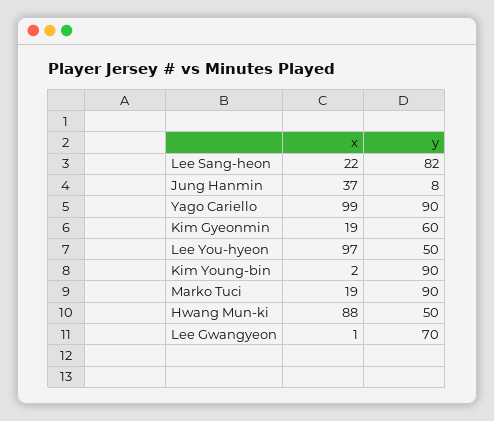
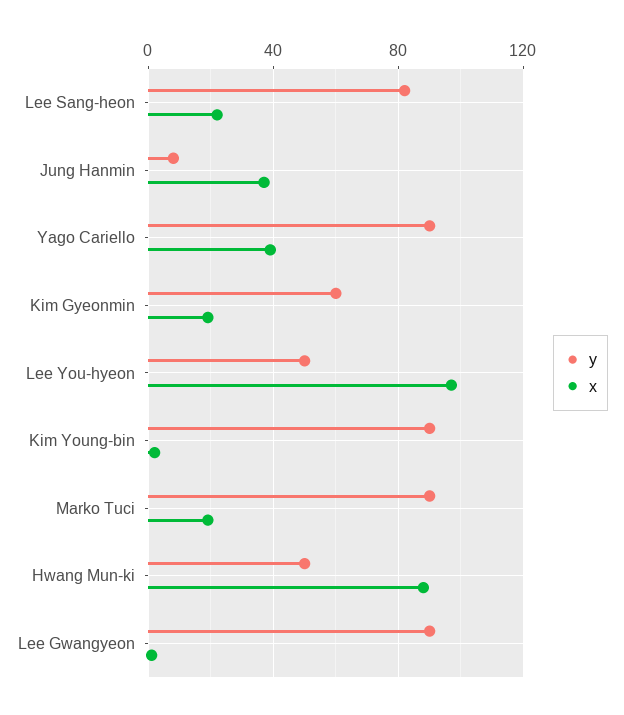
  {
    "x": {
      "Lee Sang-heon": 22,
      "Jung Hanmin": 37,
-     "Yago Cariello": 99,
+     "Yago Cariello": 40,
      "Kim Gyeonmin": 19,
      "Lee You-hyeon": 97,
      "Kim Young-bin": 2,
      "Marko Tuci": 19,
      "Hwang Mun-ki": 88,
      "Lee Gwangyeon": 1
    },
    "y": {
      "Lee Sang-heon": 82,
      "Jung Hanmin": 8,
      "Yago Cariello": 90,
      "Kim Gyeonmin": 60,
      "Lee You-hyeon": 50,
      "Kim Young-bin": 90,
      "Marko Tuci": 90,
      "Hwang Mun-ki": 50,
-     "Lee Gwangyeon": 70
+     "Lee Gwangyeon": 90
    }
  }

